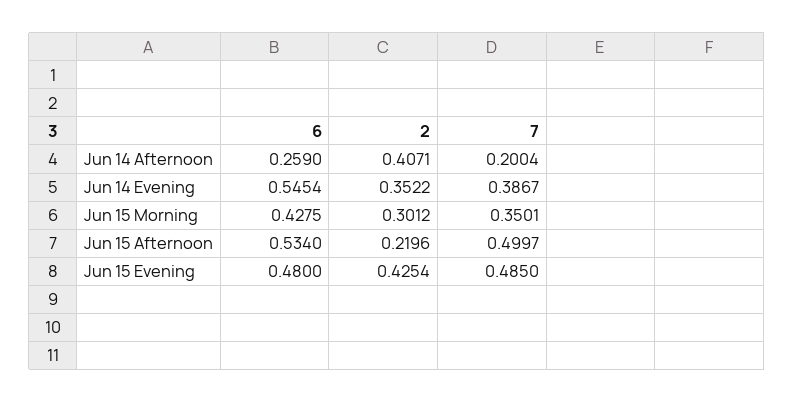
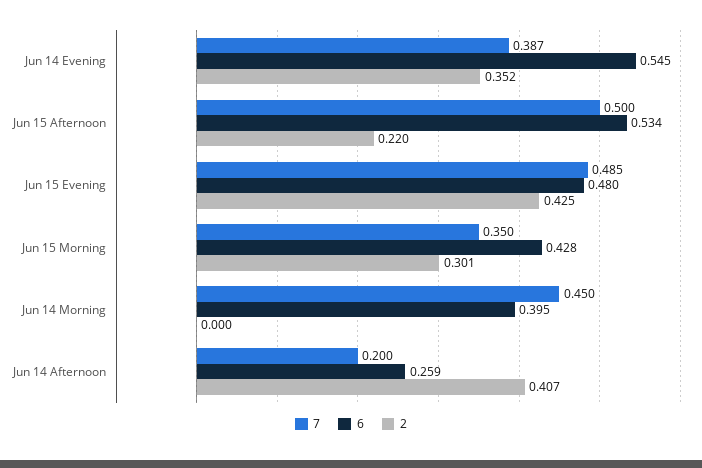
  {
    "6": {
      "Jun 14 Afternoon": 0.259,
      "Jun 14 Evening": 0.5454,
      "Jun 15 Morning": 0.4275,
      "Jun 15 Afternoon": 0.534,
-     "Jun 15 Evening": 0.48
+     "Jun 15 Evening": 0.48,
+     "Jun 14 Morning": 0.395
    },
    "2": {
      "Jun 14 Afternoon": 0.4071,
      "Jun 14 Evening": 0.3522,
      "Jun 15 Morning": 0.3012,
      "Jun 15 Afternoon": 0.2196,
-     "Jun 15 Evening": 0.4254
+     "Jun 15 Evening": 0.4254,
+     "Jun 14 Morning": 0
    },
    "7": {
      "Jun 14 Afternoon": 0.2004,
      "Jun 14 Evening": 0.3867,
      "Jun 15 Morning": 0.3501,
      "Jun 15 Afternoon": 0.4997,
-     "Jun 15 Evening": 0.485
+     "Jun 15 Evening": 0.485,
+     "Jun 14 Morning": 0.45
    }
  }

